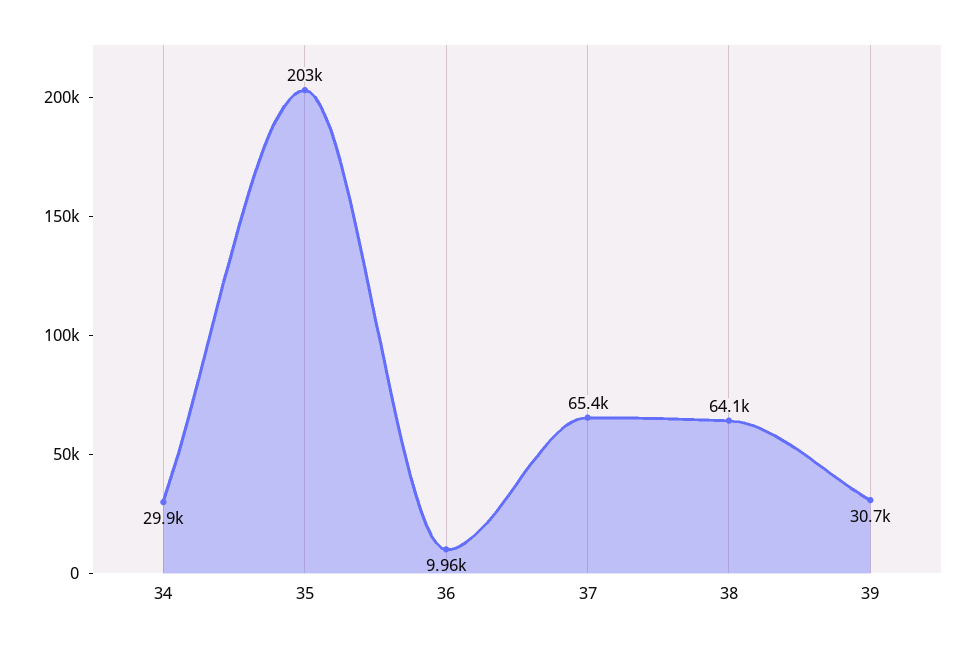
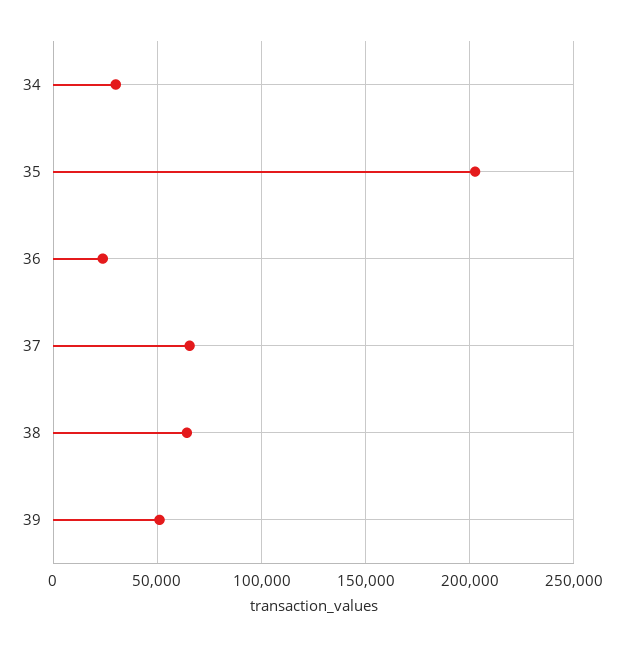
  {
    "34": 29900,
    "35": 203000,
-   "36": 9960,
+   "36": 25000,
    "37": 65400,
    "38": 64100,
-   "39": 30700
+   "39": 50000
  }

